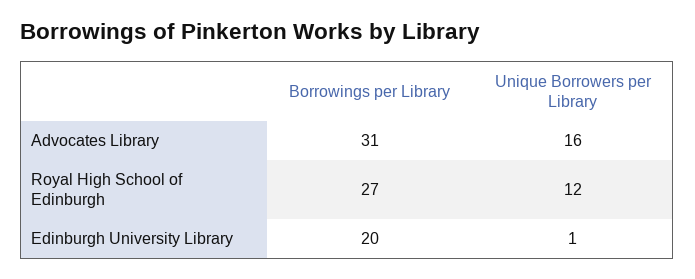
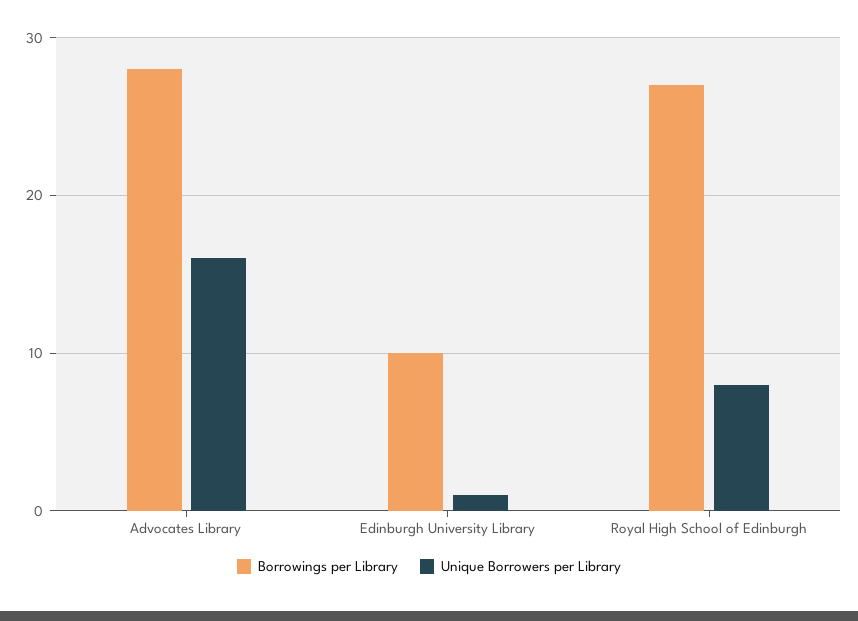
  {
    "Borrowings per Library": {
-     "Advocates Library": 31,
+     "Advocates Library": 28,
      "Royal High School of Edinburgh": 27,
-     "Edinburgh University Library": 20
+     "Edinburgh University Library": 10
    },
    "Unique Borrowers per Library": {
      "Advocates Library": 16,
-     "Royal High School of Edinburgh": 12,
+     "Royal High School of Edinburgh": 8,
      "Edinburgh University Library": 1
    }
  }

